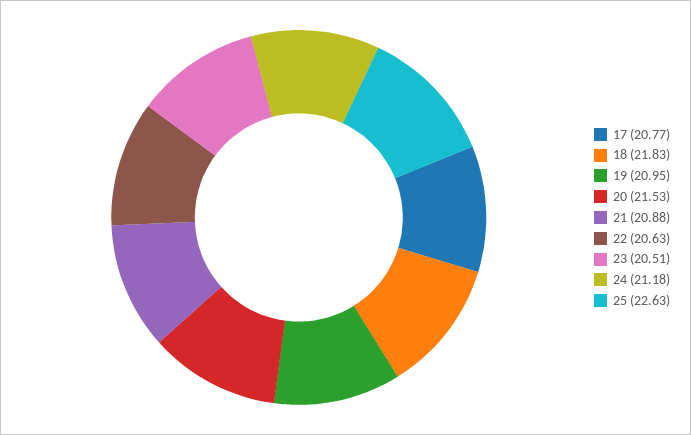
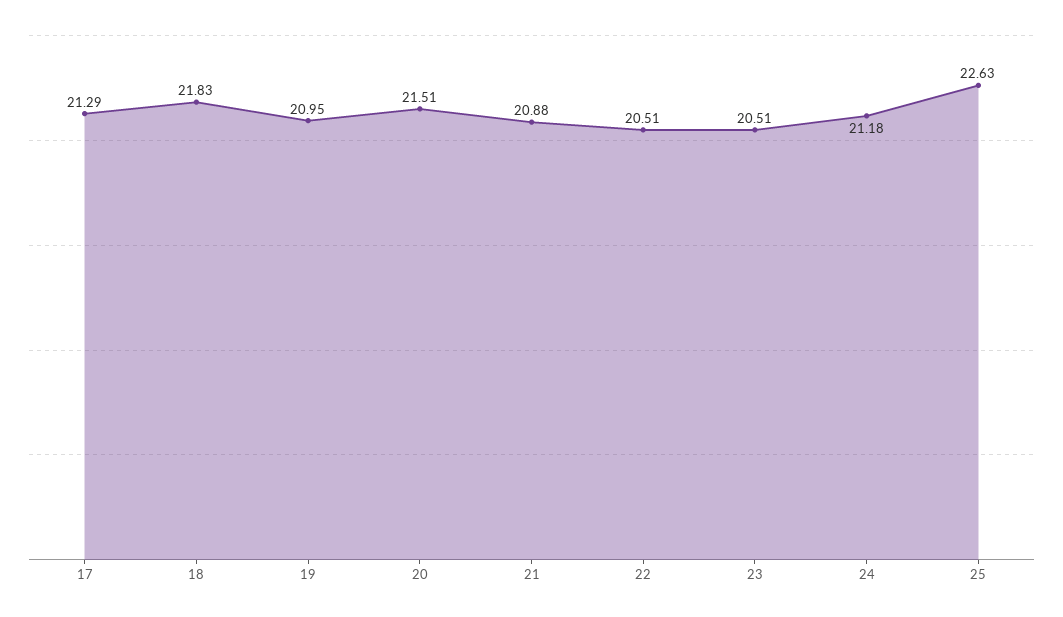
  {
-   "17": 20.77,
+   "17": 21.29,
    "18": 21.83,
    "19": 20.95,
-   "20": 21.53,
+   "20": 21.51,
    "21": 20.88,
-   "22": 20.63,
+   "22": 20.51,
    "23": 20.51,
    "24": 21.18,
    "25": 22.63
  }

